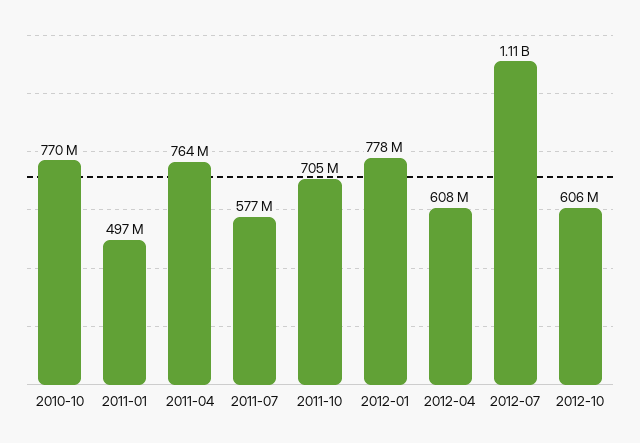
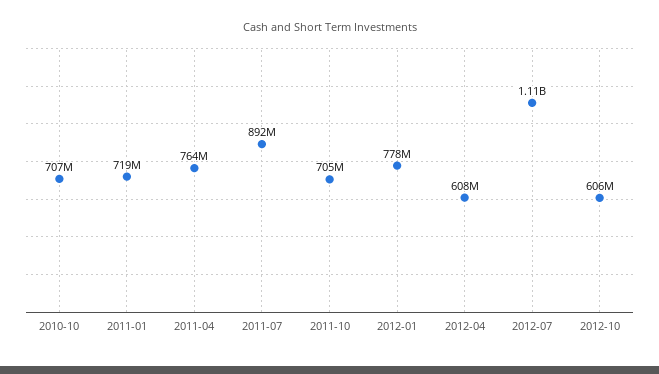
  {
-   "2010-10": 770000000,
+   "2010-10": 707000000,
-   "2011-01": 497000000,
+   "2011-01": 719000000,
    "2011-04": 764000000,
-   "2011-07": 577000000,
+   "2011-07": 892000000,
    "2011-10": 705000000,
    "2012-01": 778000000,
    "2012-04": 608000000,
    "2012-07": 1110000000,
    "2012-10": 606000000
  }

